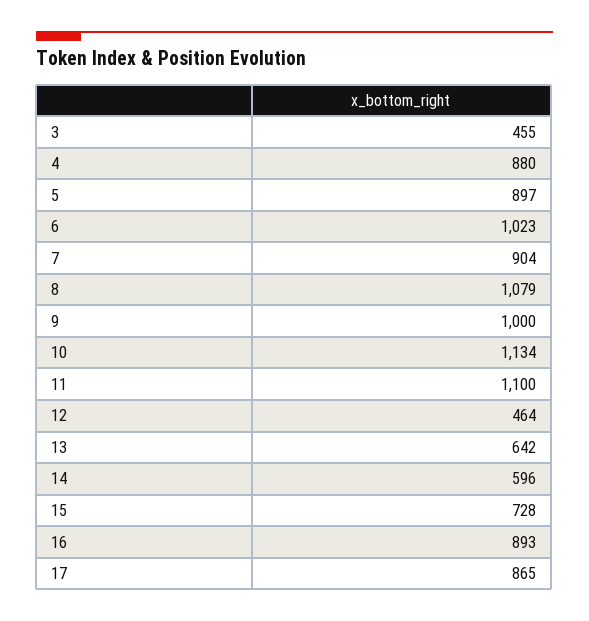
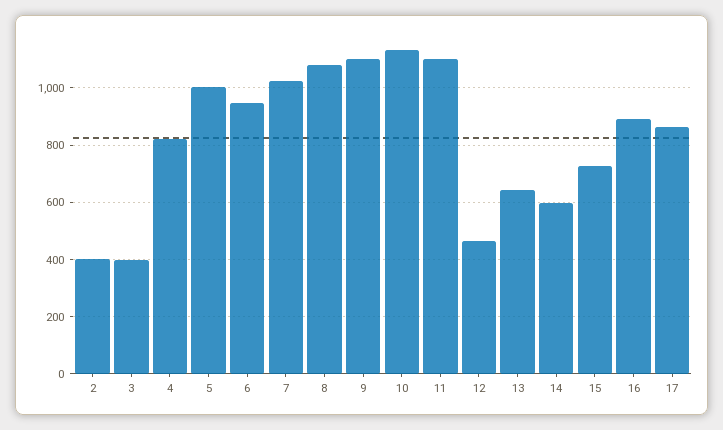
  {
-   "3": 455,
+   "3": 400,
-   "4": 880,
+   "4": 825,
-   "5": 897,
+   "5": 1000,
-   "6": 1023,
+   "6": 950,
-   "7": 904,
+   "7": 1025,
    "8": 1079,
-   "9": 1000,
+   "9": 1100,
    "10": 1134,
    "11": 1100,
    "12": 464,
    "13": 642,
    "14": 596,
    "15": 728,
    "16": 893,
-   "17": 865
+   "17": 865,
+   "2": 400
  }

